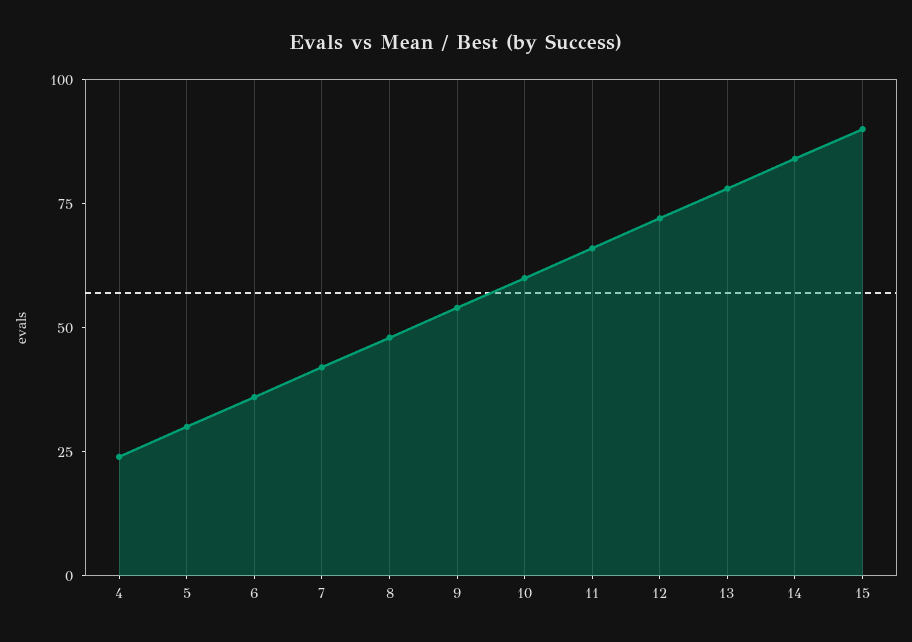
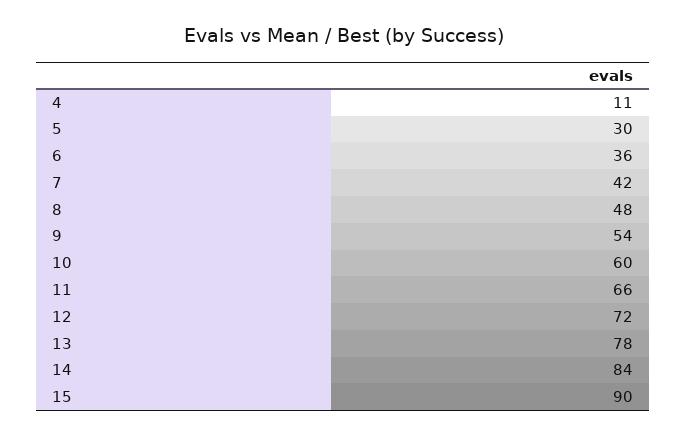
  {
-   "4": 25,
+   "4": 11,
    "5": 30,
    "6": 36,
    "7": 42,
    "8": 48,
    "9": 54,
    "10": 60,
    "11": 66,
    "12": 72,
    "13": 78,
    "14": 84,
    "15": 90
  }

